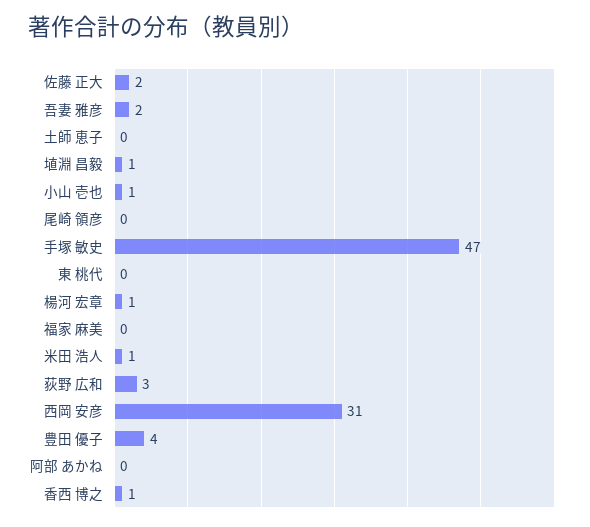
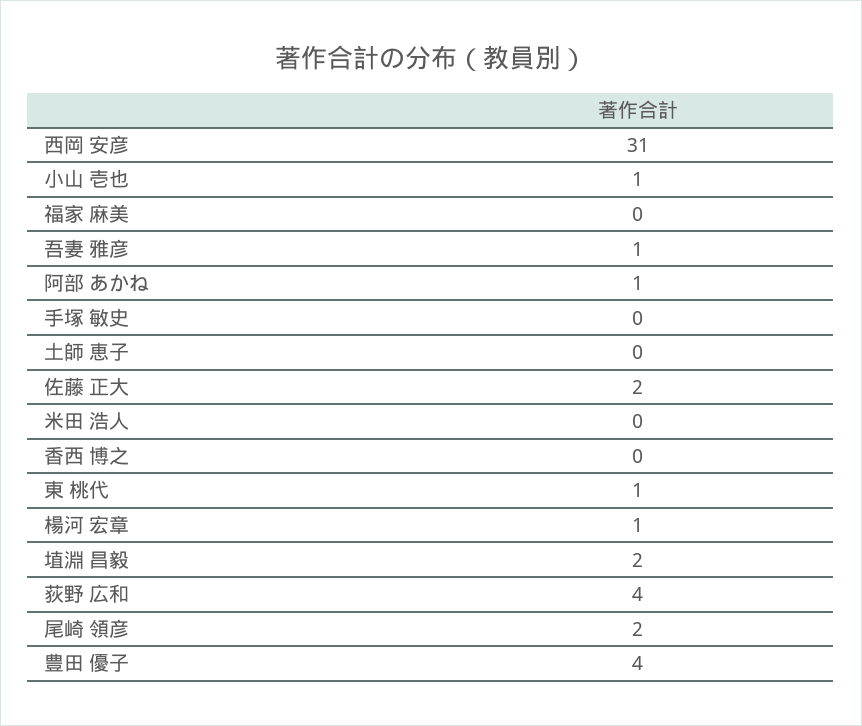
  {
    "佐藤 正大": 2,
-   "吾妻 雅彦": 2,
+   "吾妻 雅彦": 1,
    "土師 恵子": 0,
-   "埴淵 昌毅": 1,
+   "埴淵 昌毅": 2,
    "小山 壱也": 1,
-   "尾崎 領彦": 0,
+   "尾崎 領彦": 2,
-   "手塚 敏史": 47,
+   "手塚 敏史": 0,
-   "東 桃代": 0,
+   "東 桃代": 1,
    "楊河 宏章": 1,
    "福家 麻美": 0,
-   "米田 浩人": 1,
+   "米田 浩人": 0,
-   "荻野 広和": 3,
+   "荻野 広和": 4,
    "西岡 安彦": 31,
    "豊田 優子": 4,
-   "阿部 あかね": 0,
+   "阿部 あかね": 1,
-   "香西 博之": 1
+   "香西 博之": 0
  }

